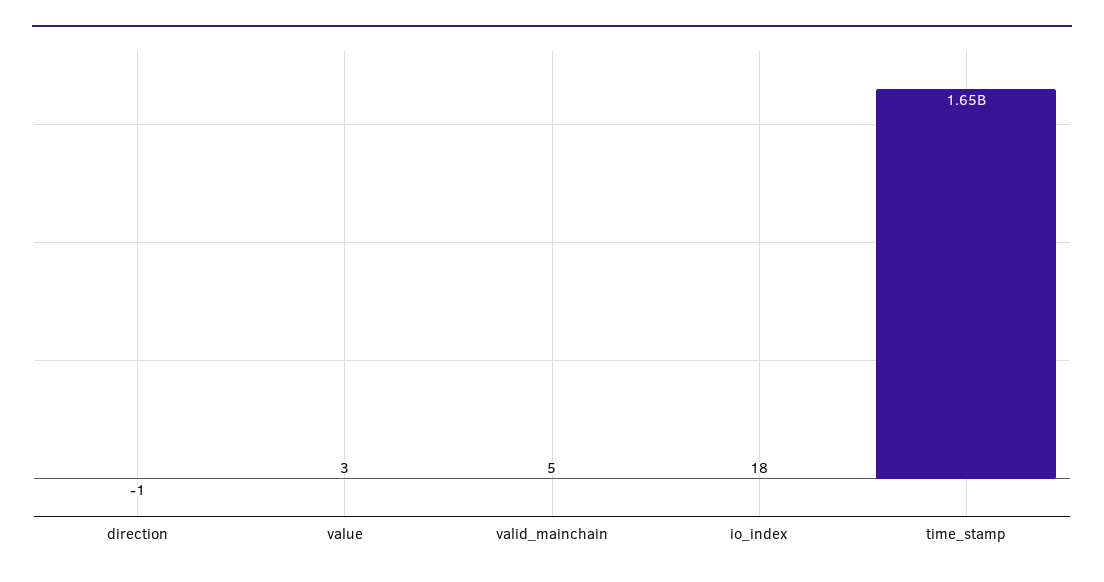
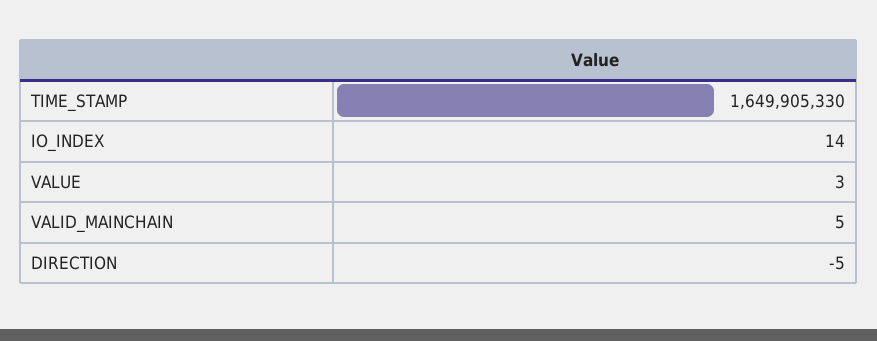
  {
-   "direction": -1,
+   "direction": -5,
    "value": 3,
    "valid_mainchain": 5,
-   "io_index": 18,
+   "io_index": 14,
    "time_stamp": 1649905330
  }

